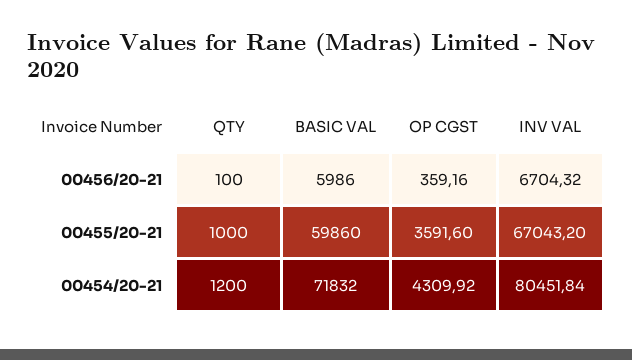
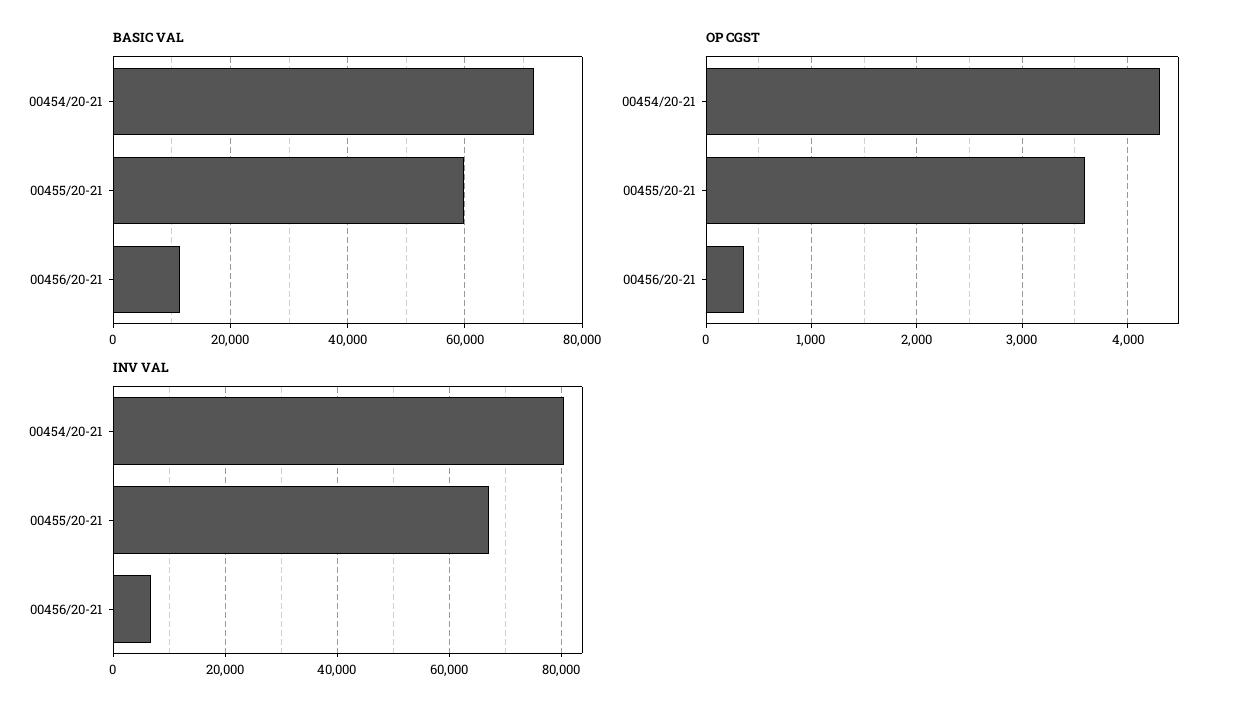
  {
-   "QTY": {
-     "00456/20-21": 100,
-     "00455/20-21": 1000,
-     "00454/20-21": 1200
-   },
    "BASIC VAL": {
-     "00456/20-21": 5986,
+     "00456/20-21": 12000,
      "00455/20-21": 59860,
      "00454/20-21": 71832
    },
    "OP CGST": {
      "00456/20-21": 359.16,
      "00455/20-21": 3591.6,
      "00454/20-21": 4309.92
    },
    "INV VAL": {
      "00456/20-21": 6704.32,
      "00455/20-21": 67043.2,
      "00454/20-21": 80451.84
    }
  }

